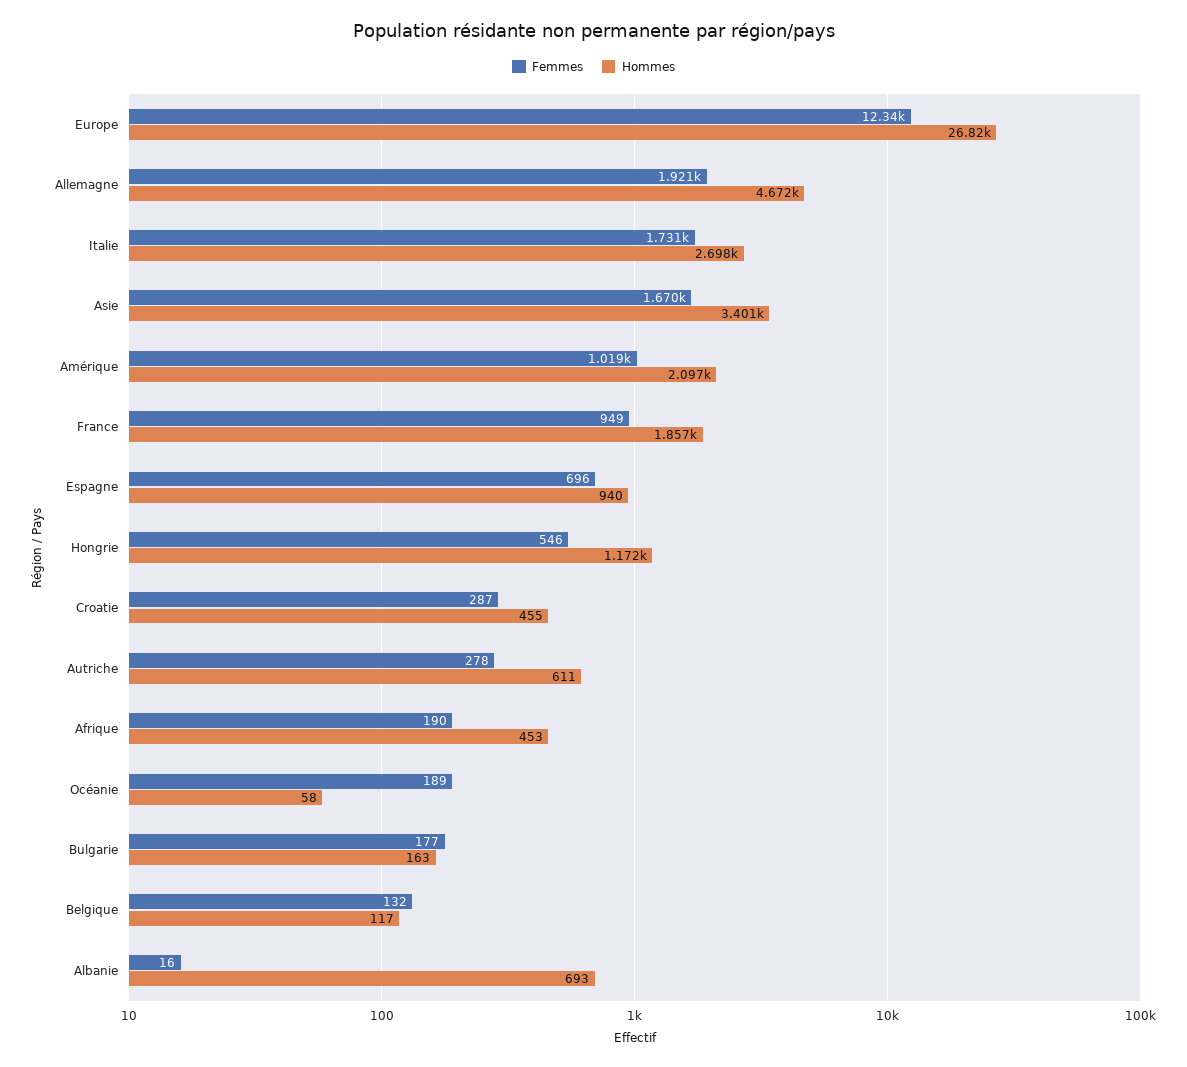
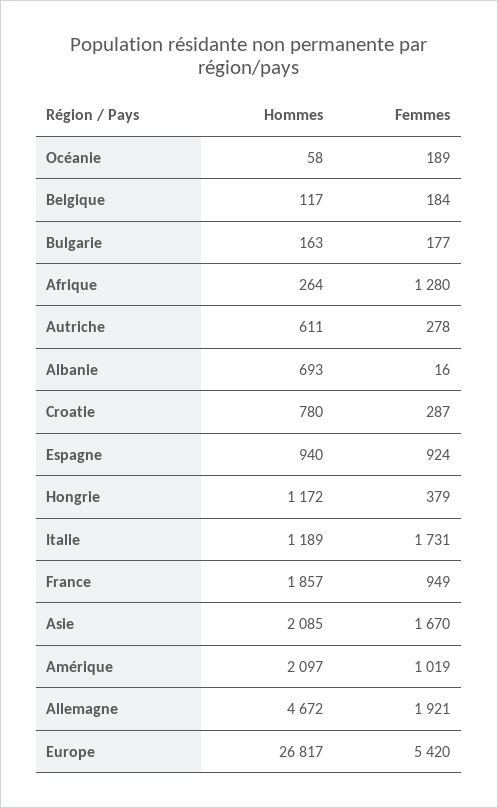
  {
    "Femmes": {
-     "Europe": 12340,
+     "Europe": 5420,
      "Allemagne": 1921,
      "Italie": 1731,
      "Asie": 1670,
      "Amérique": 1019,
      "France": 949,
-     "Espagne": 696,
+     "Espagne": 924,
-     "Hongrie": 546,
+     "Hongrie": 379,
      "Croatie": 287,
      "Autriche": 278,
-     "Afrique": 190,
+     "Afrique": 1280,
      "Océanie": 189,
      "Bulgarie": 177,
-     "Belgique": 132,
+     "Belgique": 184,
      "Albanie": 16
    },
    "Hommes": {
      "Europe": 26817,
      "Allemagne": 4672,
-     "Italie": 2698,
+     "Italie": 1189,
-     "Asie": 3401,
+     "Asie": 2085,
      "Amérique": 2097,
      "France": 1857,
      "Espagne": 940,
      "Hongrie": 1172,
-     "Croatie": 455,
+     "Croatie": 780,
      "Autriche": 611,
-     "Afrique": 453,
+     "Afrique": 264,
      "Océanie": 58,
      "Bulgarie": 163,
      "Belgique": 117,
      "Albanie": 693
    }
  }

